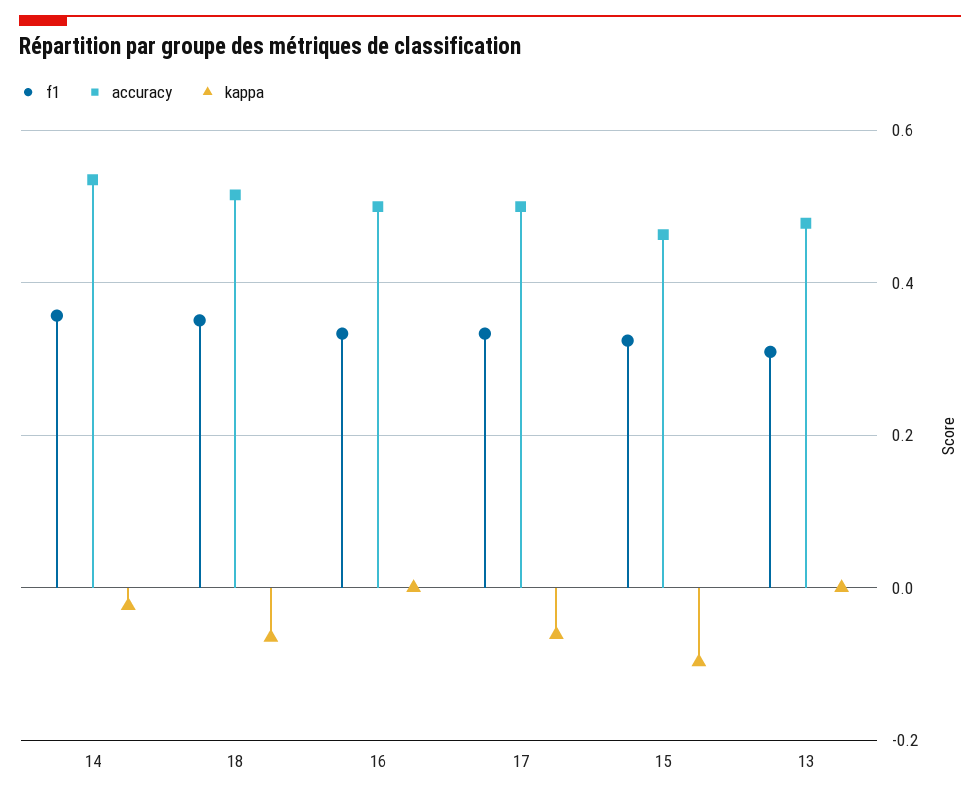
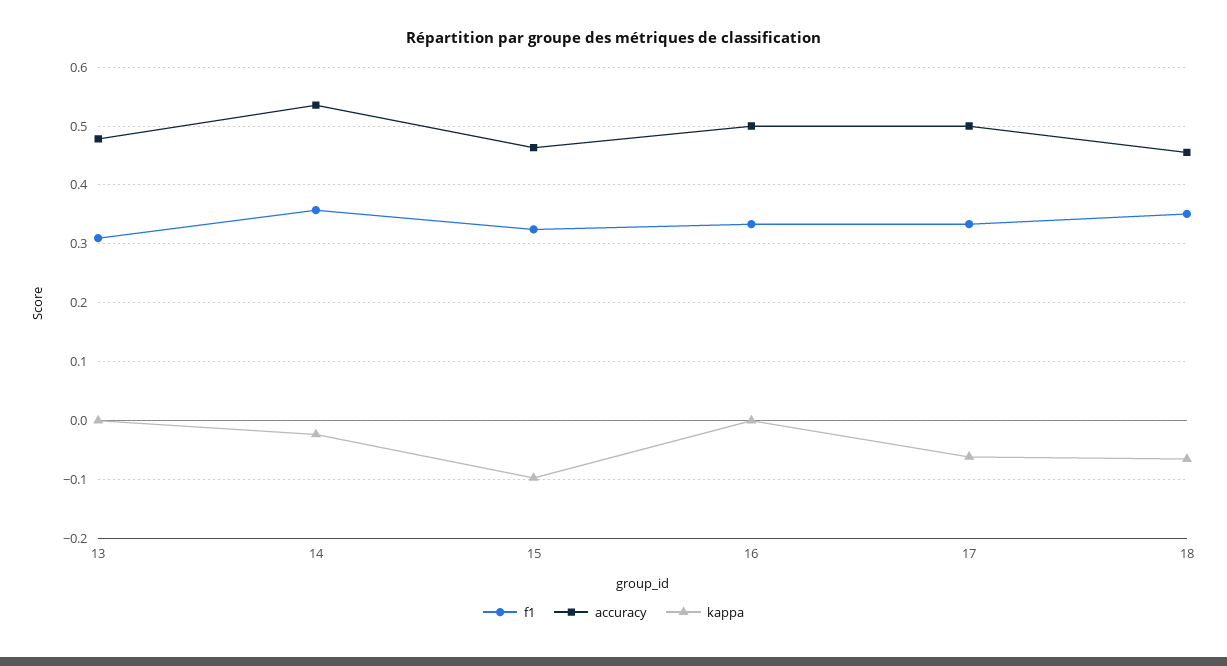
  {
    "f1": {
      "14": 0.36,
      "18": 0.36,
      "16": 0.34,
      "17": 0.34,
      "15": 0.32,
      "13": 0.3
    },
    "accuracy": {
      "14": 0.54,
-     "18": 0.52,
+     "18": 0.46,
      "16": 0.5,
      "17": 0.5,
      "15": 0.46,
      "13": 0.48
    },
    "kappa": {
      "14": -0.02,
      "18": -0.06,
      "16": 0,
      "17": -0.06,
      "15": -0.1,
      "13": 0
    }
  }

